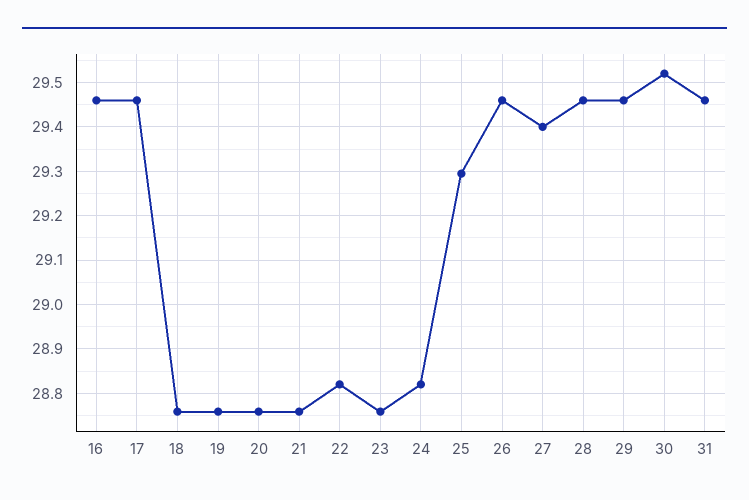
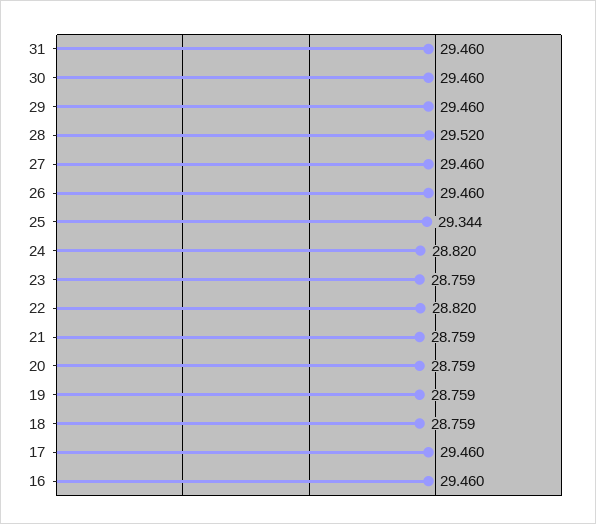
  {
    "16": 29.46,
    "17": 29.46,
    "18": 28.759,
    "19": 28.759,
    "20": 28.759,
    "21": 28.759,
    "22": 28.82,
    "23": 28.759,
    "24": 28.82,
-   "25": 29.3,
+   "25": 29.344,
    "26": 29.46,
-   "27": 29.4,
+   "27": 29.46,
-   "28": 29.46,
+   "28": 29.52,
    "29": 29.46,
-   "30": 29.52,
+   "30": 29.46,
    "31": 29.46
  }

